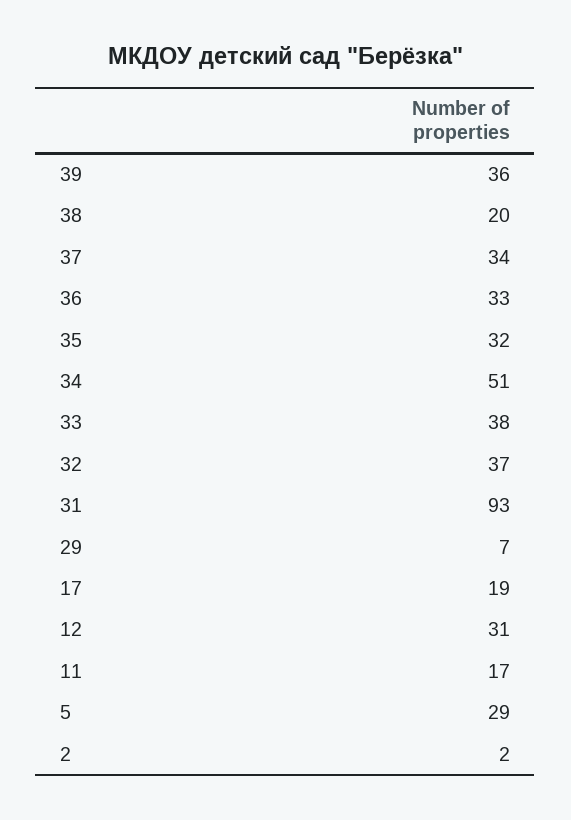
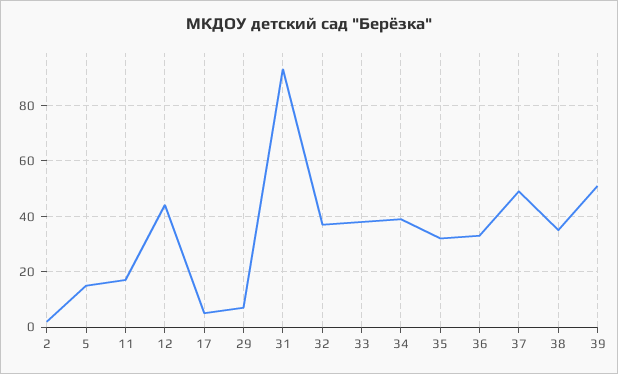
  {
-   "39": 36,
+   "39": 50,
-   "38": 20,
+   "38": 35,
-   "37": 34,
+   "37": 50,
    "36": 33,
    "35": 32,
-   "34": 51,
+   "34": 40,
    "33": 38,
    "32": 37,
    "31": 93,
    "29": 7,
-   "17": 19,
+   "17": 5,
-   "12": 31,
+   "12": 45,
    "11": 17,
-   "5": 29,
+   "5": 15,
    "2": 2
  }

